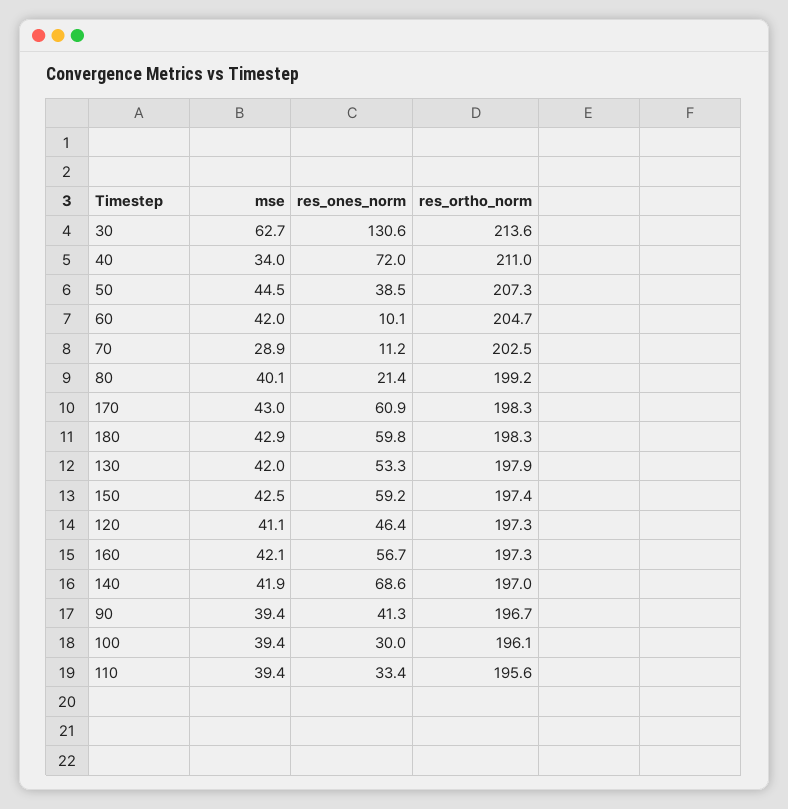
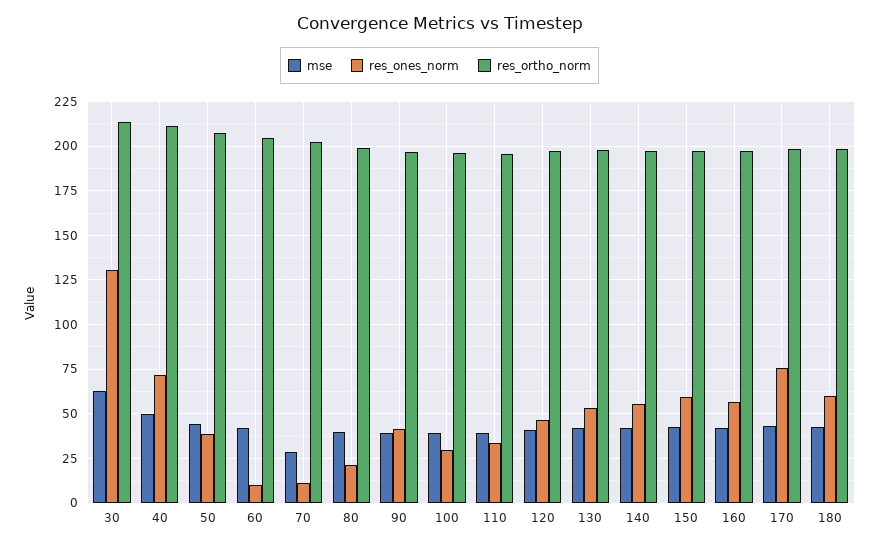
  {
    "mse": {
      "30": 62.7,
-     "40": 34,
+     "40": 50,
      "50": 44.5,
      "60": 42,
      "70": 28.9,
      "80": 40.1,
      "170": 43,
      "180": 42.9,
      "130": 42,
      "150": 42.5,
      "120": 41.1,
      "160": 42.1,
      "140": 41.9,
      "90": 39.4,
      "100": 39.4,
      "110": 39.4
    },
    "res_ones_norm": {
      "30": 130.6,
      "40": 72,
      "50": 38.5,
      "60": 10.1,
      "70": 11.2,
      "80": 21.4,
-     "170": 60.9,
+     "170": 75,
      "180": 59.8,
      "130": 53.3,
      "150": 59.2,
      "120": 46.4,
      "160": 56.7,
-     "140": 68.6,
+     "140": 55,
      "90": 41.3,
      "100": 30,
      "110": 33.4
    },
    "res_ortho_norm": {
      "30": 213.6,
      "40": 211,
      "50": 207.3,
      "60": 204.7,
      "70": 202.5,
      "80": 199.2,
      "170": 198.3,
      "180": 198.3,
      "130": 197.9,
      "150": 197.4,
      "120": 197.3,
      "160": 197.3,
      "140": 197,
      "90": 196.7,
      "100": 196.1,
      "110": 195.6
    }
  }

